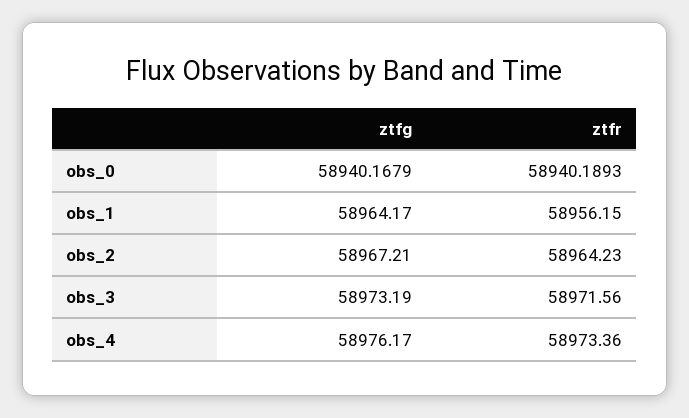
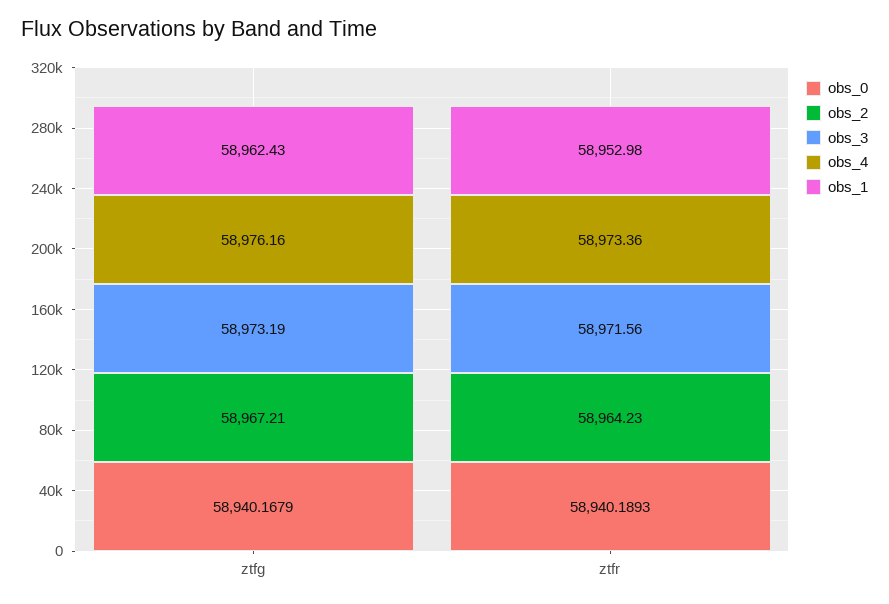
  {
    "obs_0": {
      "ztfg": 58940.1679,
      "ztfr": 58940.1893
    },
    "obs_1": {
-     "ztfg": 58964.17,
+     "ztfg": 58962.43,
-     "ztfr": 58956.15
+     "ztfr": 58952.98
    },
    "obs_2": {
      "ztfg": 58967.21,
      "ztfr": 58964.23
    },
    "obs_3": {
      "ztfg": 58973.19,
      "ztfr": 58971.56
    },
    "obs_4": {
-     "ztfg": 58976.17,
+     "ztfg": 58976.16,
      "ztfr": 58973.36
    }
  }

